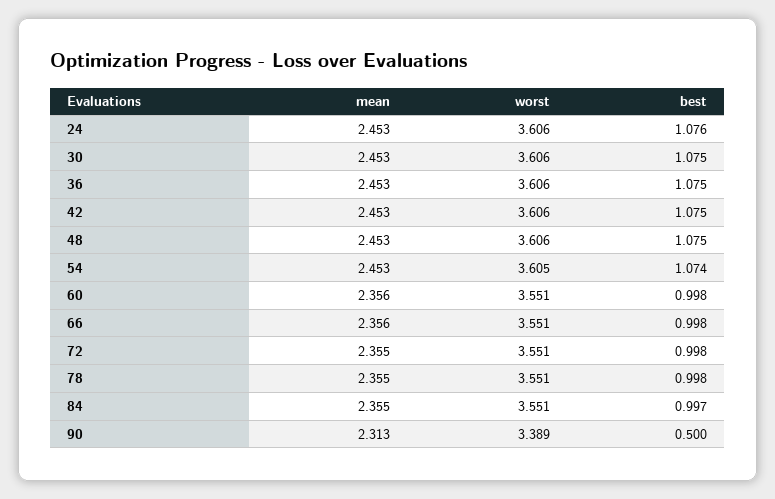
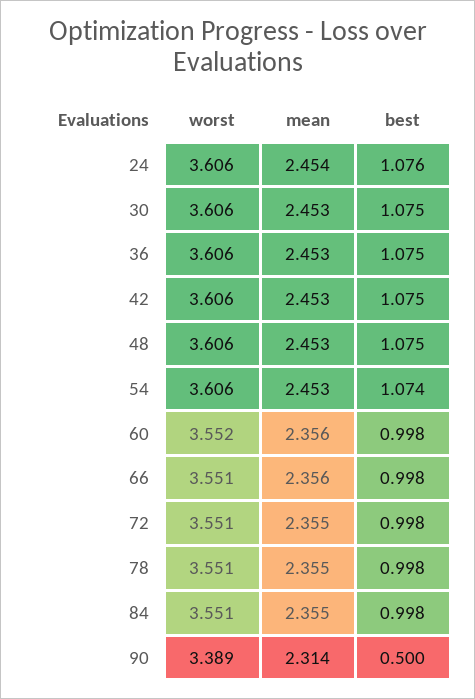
  {
    "mean": {
-     "24": 2.453,
+     "24": 2.454,
      "30": 2.453,
      "36": 2.453,
      "42": 2.453,
      "48": 2.453,
      "54": 2.453,
      "60": 2.356,
      "66": 2.356,
      "72": 2.355,
      "78": 2.355,
      "84": 2.355,
-     "90": 2.313
+     "90": 2.314
    },
    "worst": {
      "24": 3.606,
      "30": 3.606,
      "36": 3.606,
      "42": 3.606,
      "48": 3.606,
-     "54": 3.605,
+     "54": 3.606,
-     "60": 3.551,
+     "60": 3.552,
      "66": 3.551,
      "72": 3.551,
      "78": 3.551,
      "84": 3.551,
      "90": 3.389
    },
    "best": {
      "24": 1.076,
      "30": 1.075,
      "36": 1.075,
      "42": 1.075,
      "48": 1.075,
      "54": 1.074,
      "60": 0.998,
      "66": 0.998,
      "72": 0.998,
      "78": 0.998,
-     "84": 0.997,
+     "84": 0.998,
      "90": 0.5
    }
  }

